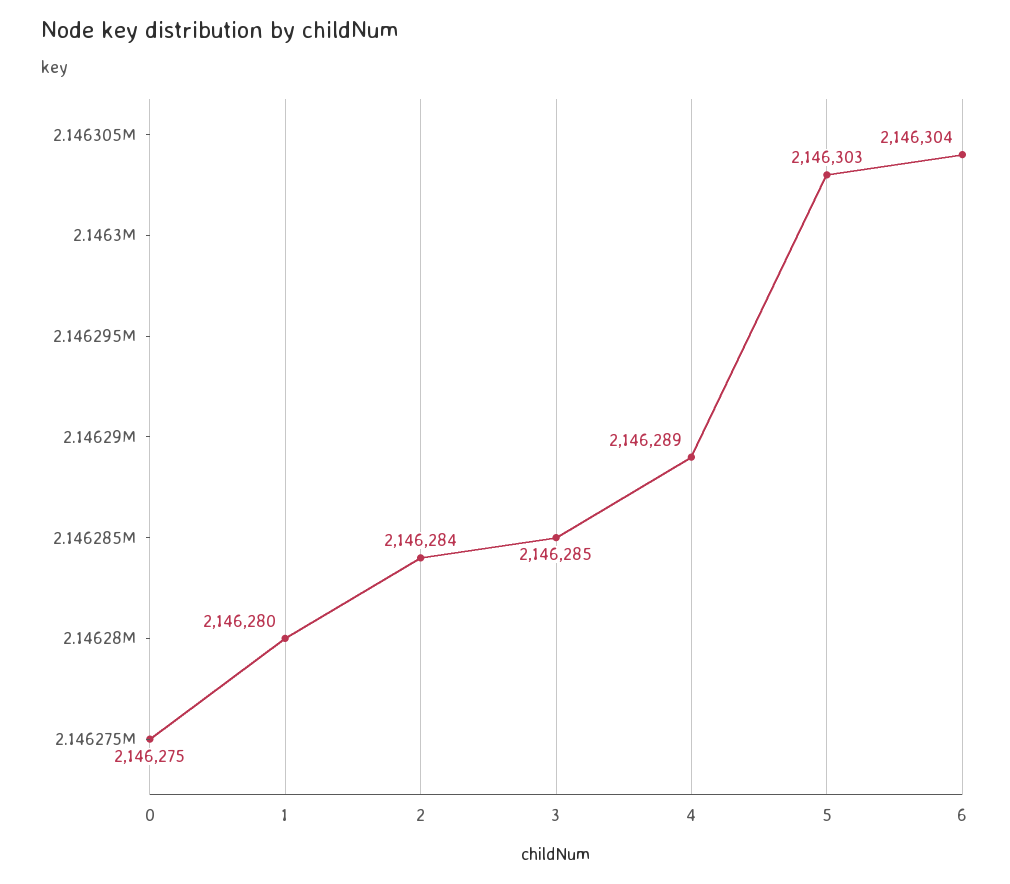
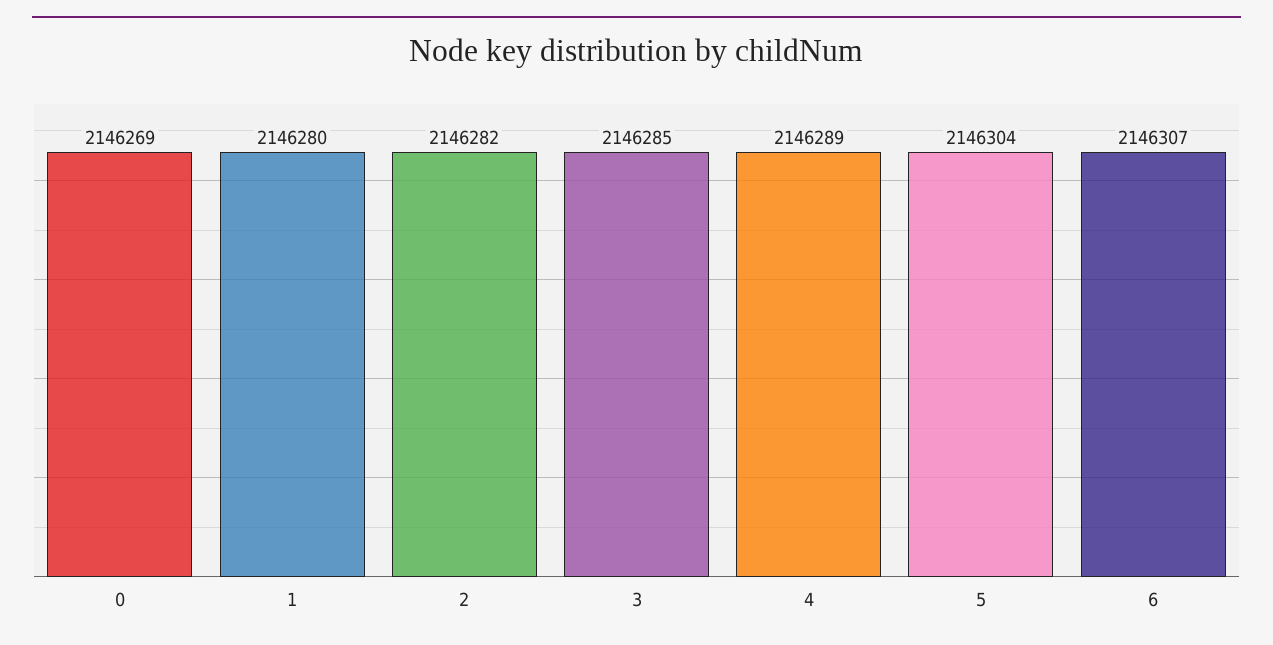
  {
-   "0": 2146275,
+   "0": 2146269,
    "1": 2146280,
-   "2": 2146284,
+   "2": 2146282,
    "3": 2146285,
    "4": 2146289,
-   "5": 2146303,
+   "5": 2146304,
-   "6": 2146304
+   "6": 2146307
  }

